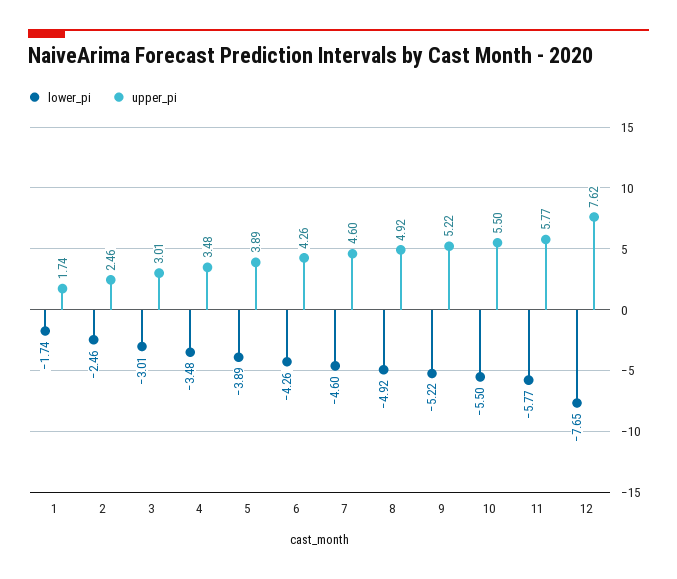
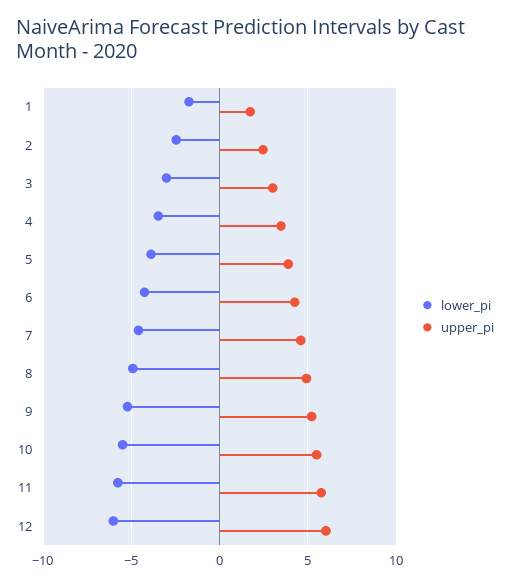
  {
    "lower_pi": {
      "1": -1.74,
      "2": -2.46,
      "3": -3.01,
      "4": -3.48,
      "5": -3.89,
      "6": -4.26,
      "7": -4.6,
      "8": -4.92,
      "9": -5.22,
      "10": -5.5,
      "11": -5.77,
-     "12": -7.65
+     "12": -6
    },
    "upper_pi": {
      "1": 1.74,
      "2": 2.46,
      "3": 3.01,
      "4": 3.48,
      "5": 3.89,
      "6": 4.26,
      "7": 4.6,
      "8": 4.92,
      "9": 5.22,
      "10": 5.5,
      "11": 5.77,
-     "12": 7.62
+     "12": 6
    }
  }

